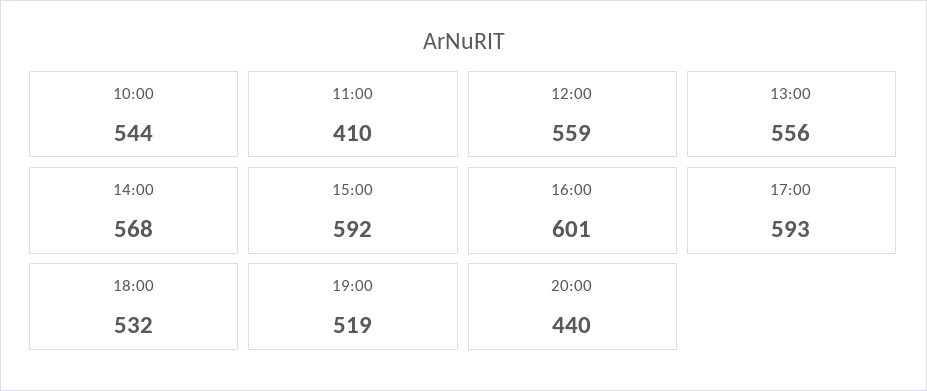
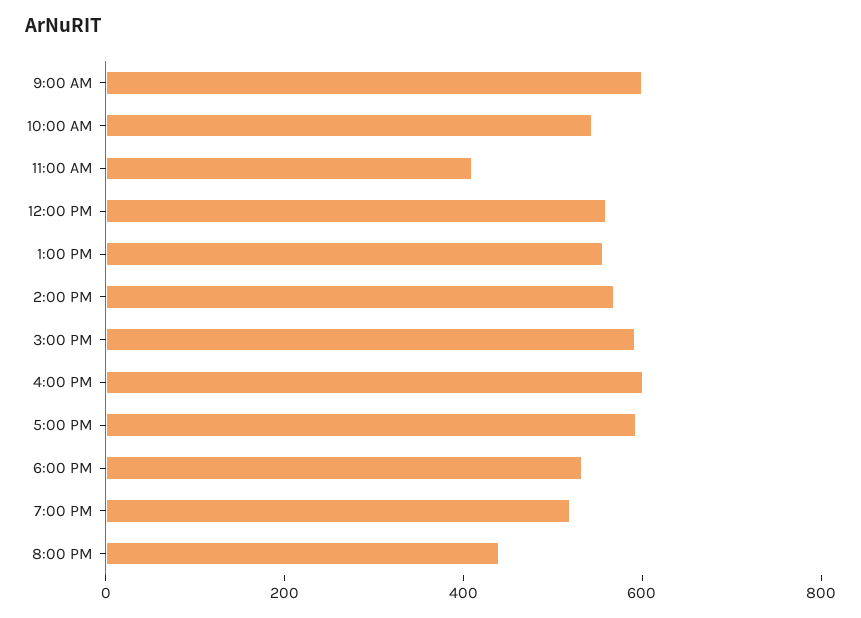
  {
    "10:00": 544,
    "11:00": 410,
    "12:00": 559,
    "13:00": 556,
    "14:00": 568,
    "15:00": 592,
    "16:00": 601,
    "17:00": 593,
    "18:00": 532,
    "19:00": 519,
-   "20:00": 440
+   "20:00": 440,
+   "9:00 AM": 600
  }

